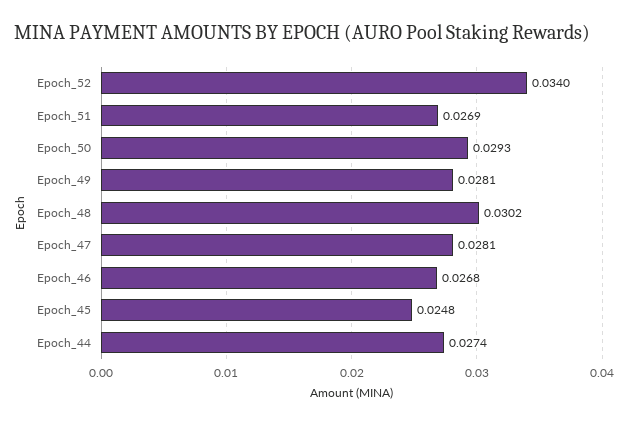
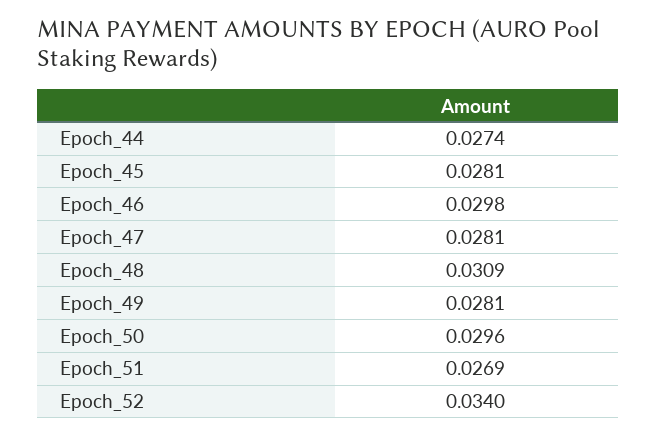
  {
    "Epoch_52": 0.034,
    "Epoch_51": 0.0269,
-   "Epoch_50": 0.0293,
+   "Epoch_50": 0.0296,
    "Epoch_49": 0.0281,
-   "Epoch_48": 0.0302,
+   "Epoch_48": 0.0309,
    "Epoch_47": 0.0281,
-   "Epoch_46": 0.0268,
+   "Epoch_46": 0.0298,
-   "Epoch_45": 0.0248,
+   "Epoch_45": 0.0281,
    "Epoch_44": 0.0274
  }

